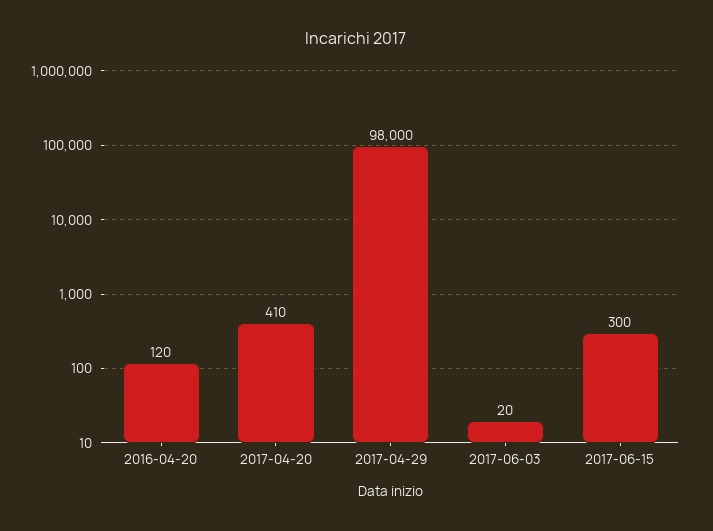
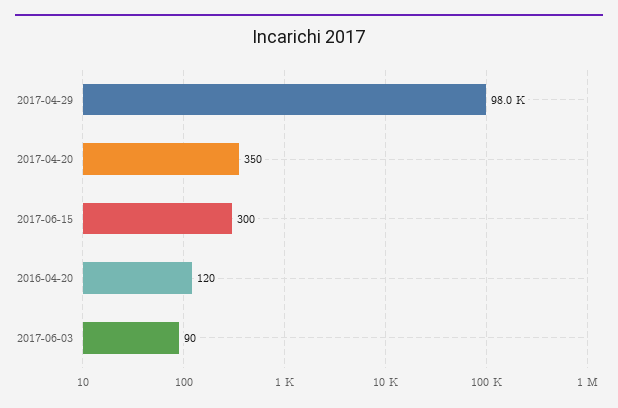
  {
    "2016-04-20": 120,
-   "2017-04-20": 410,
+   "2017-04-20": 350,
    "2017-04-29": 98000,
-   "2017-06-03": 20,
+   "2017-06-03": 90,
    "2017-06-15": 300
  }

